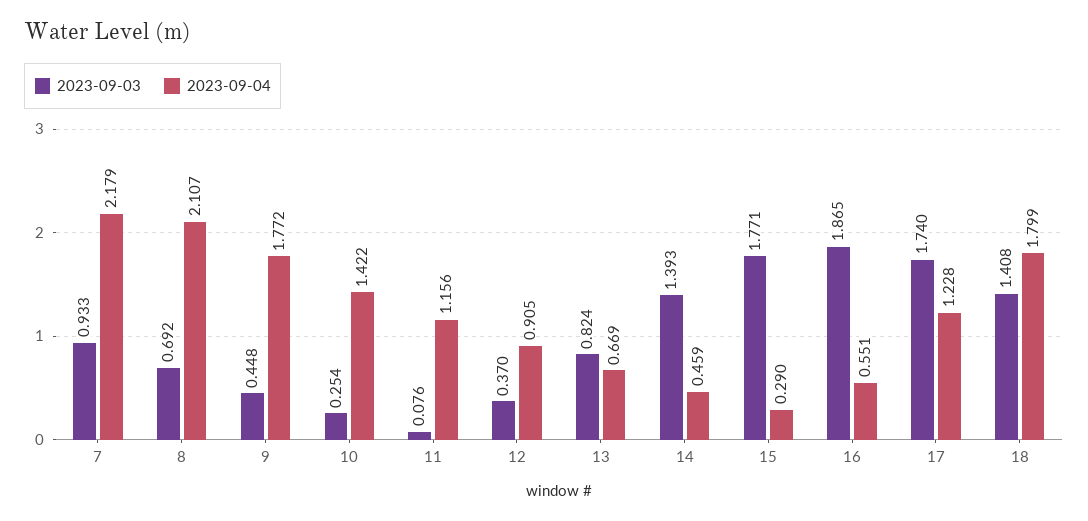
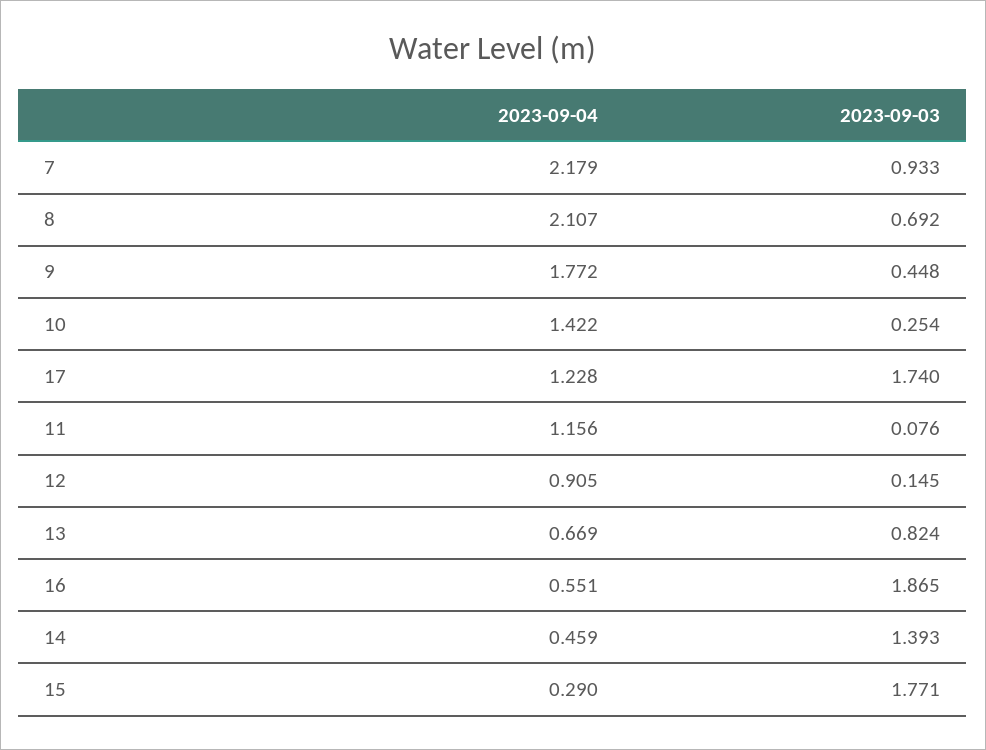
  {
    "2023-09-03": {
      "7": 0.933,
      "8": 0.692,
      "9": 0.448,
      "10": 0.254,
      "11": 0.076,
-     "12": 0.37,
+     "12": 0.145,
      "13": 0.824,
      "14": 1.393,
      "15": 1.771,
      "16": 1.865,
-     "17": 1.74,
+     "17": 1.74
-     "18": 1.408
    },
    "2023-09-04": {
      "7": 2.179,
      "8": 2.107,
      "9": 1.772,
      "10": 1.422,
      "11": 1.156,
      "12": 0.905,
      "13": 0.669,
      "14": 0.459,
      "15": 0.29,
      "16": 0.551,
-     "17": 1.228,
+     "17": 1.228
-     "18": 1.799
    }
  }

